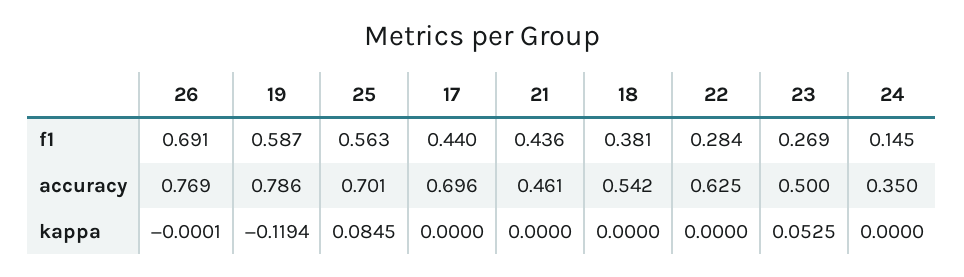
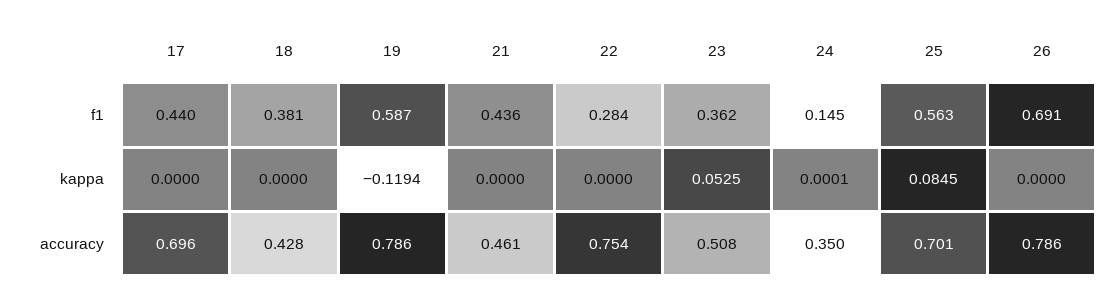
  {
    "26": {
      "f1": 0.691,
-     "accuracy": 0.769,
+     "accuracy": 0.786,
-     "kappa": -0.0001
+     "kappa": 0
    },
    "19": {
      "f1": 0.587,
      "accuracy": 0.786,
      "kappa": -0.1194
    },
    "25": {
      "f1": 0.563,
      "accuracy": 0.701,
      "kappa": 0.0845
    },
    "17": {
      "f1": 0.44,
      "accuracy": 0.696,
      "kappa": 0
    },
    "21": {
      "f1": 0.436,
      "accuracy": 0.461,
      "kappa": 0
    },
    "18": {
      "f1": 0.381,
-     "accuracy": 0.542,
+     "accuracy": 0.428,
      "kappa": 0
    },
    "22": {
      "f1": 0.284,
-     "accuracy": 0.625,
+     "accuracy": 0.754,
      "kappa": 0
    },
    "23": {
-     "f1": 0.269,
+     "f1": 0.362,
-     "accuracy": 0.5,
+     "accuracy": 0.508,
      "kappa": 0.0525
    },
    "24": {
      "f1": 0.145,
      "accuracy": 0.35,
-     "kappa": 0
+     "kappa": 0.0001
    }
  }

